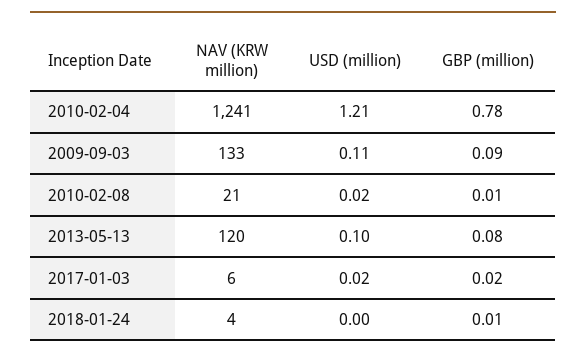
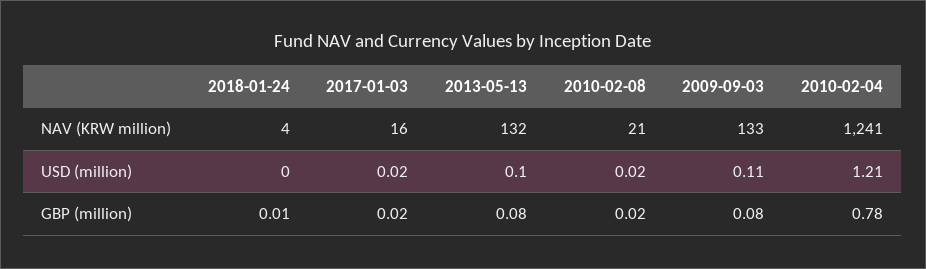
  {
    "NAV (KRW million)": {
      "2010-02-04": 1241,
      "2009-09-03": 133,
      "2010-02-08": 21,
-     "2013-05-13": 120,
+     "2013-05-13": 132,
-     "2017-01-03": 6,
+     "2017-01-03": 16,
      "2018-01-24": 4
    },
    "USD (million)": {
      "2010-02-04": 1.21,
      "2009-09-03": 0.11,
      "2010-02-08": 0.02,
      "2013-05-13": 0.1,
      "2017-01-03": 0.02,
      "2018-01-24": 0
    },
    "GBP (million)": {
      "2010-02-04": 0.78,
-     "2009-09-03": 0.09,
+     "2009-09-03": 0.08,
-     "2010-02-08": 0.01,
+     "2010-02-08": 0.02,
      "2013-05-13": 0.08,
      "2017-01-03": 0.02,
      "2018-01-24": 0.01
    }
  }

